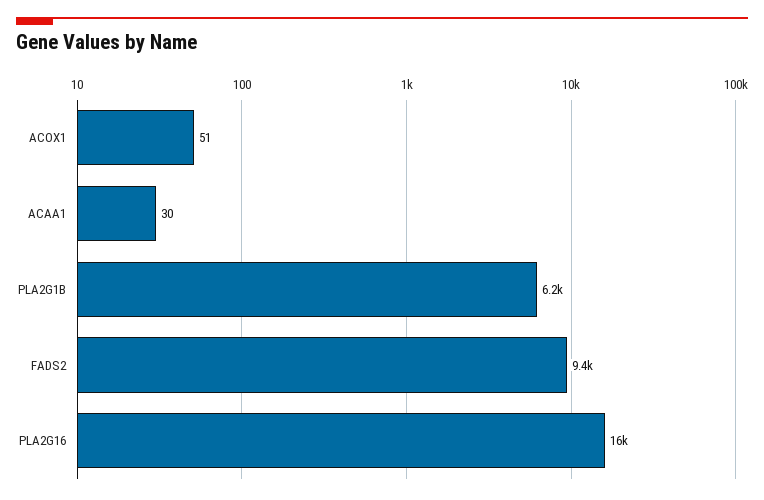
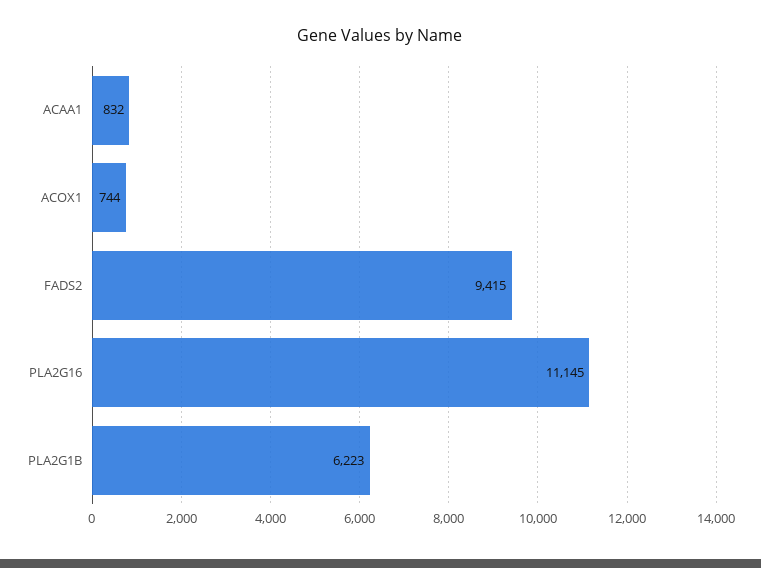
  {
-   "ACOX1": 51,
+   "ACOX1": 744,
-   "ACAA1": 30,
+   "ACAA1": 832,
    "PLA2G1B": 6223,
    "FADS2": 9415,
-   "PLA2G16": 16000
+   "PLA2G16": 11145
  }

